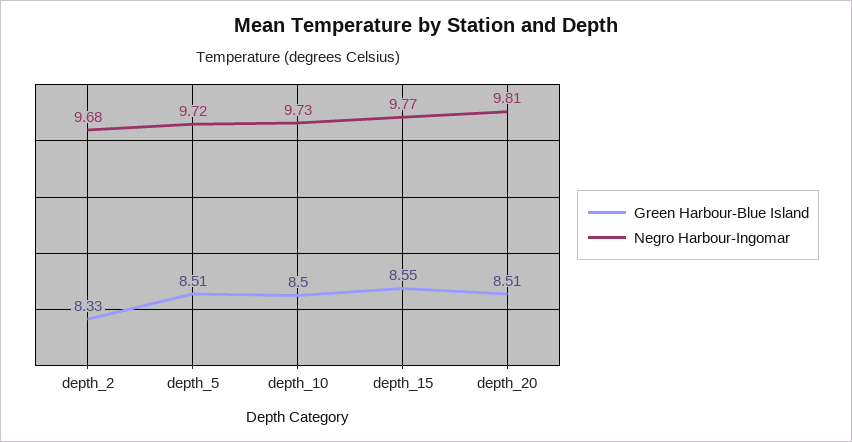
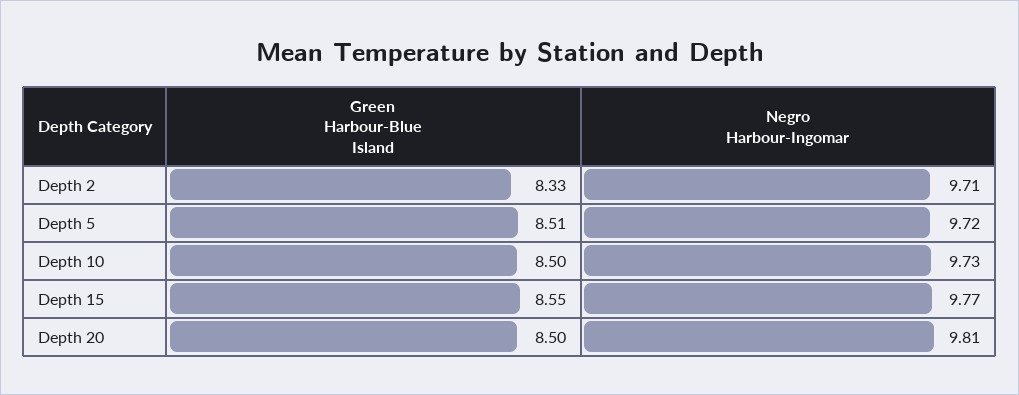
  {
    "Green Harbour-Blue Island": {
      "depth_2": 8.33,
      "depth_5": 8.51,
      "depth_10": 8.5,
      "depth_15": 8.55,
-     "depth_20": 8.51
+     "depth_20": 8.5
    },
    "Negro Harbour-Ingomar": {
-     "depth_2": 9.68,
+     "depth_2": 9.71,
      "depth_5": 9.72,
      "depth_10": 9.73,
      "depth_15": 9.77,
      "depth_20": 9.81
    }
  }

